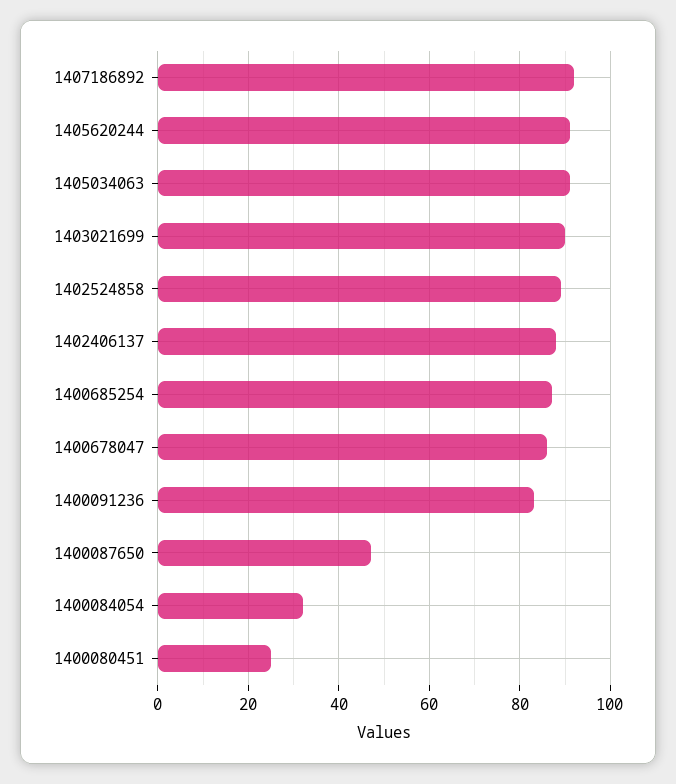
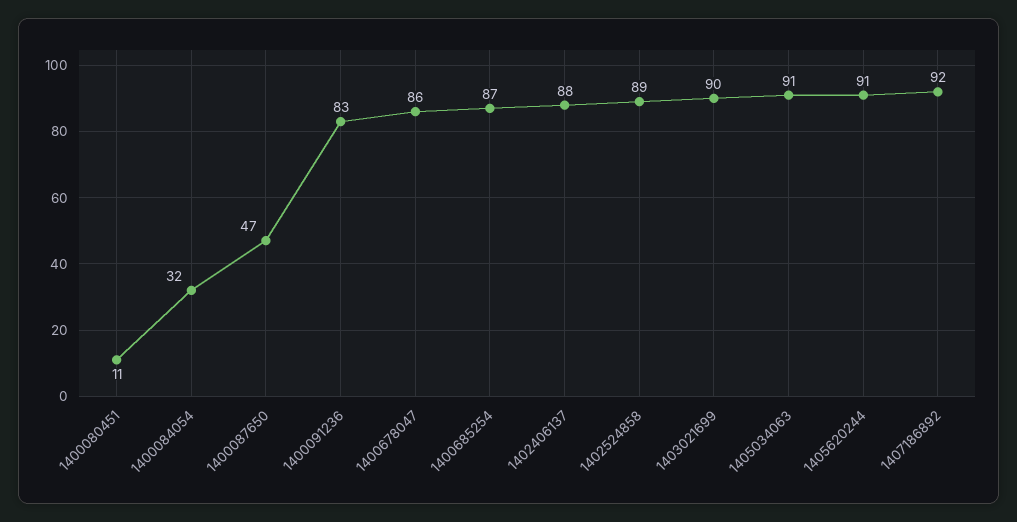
  {
    "1407186892": 92,
    "1405620244": 91,
    "1405034063": 91,
    "1403021699": 90,
    "1402524858": 89,
    "1402406137": 88,
    "1400685254": 87,
    "1400678047": 86,
    "1400091236": 83,
    "1400087650": 47,
    "1400084054": 32,
-   "1400080451": 25
+   "1400080451": 11
  }

